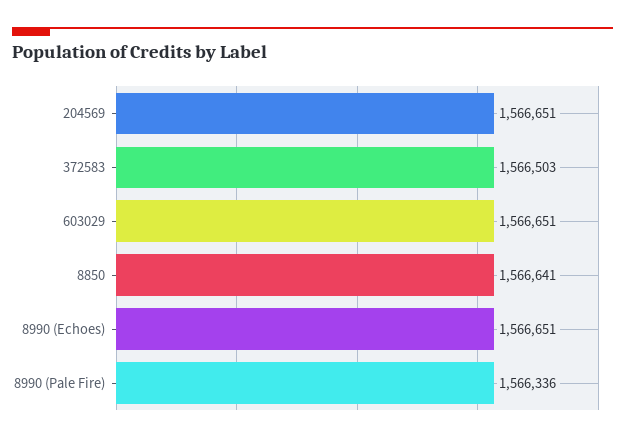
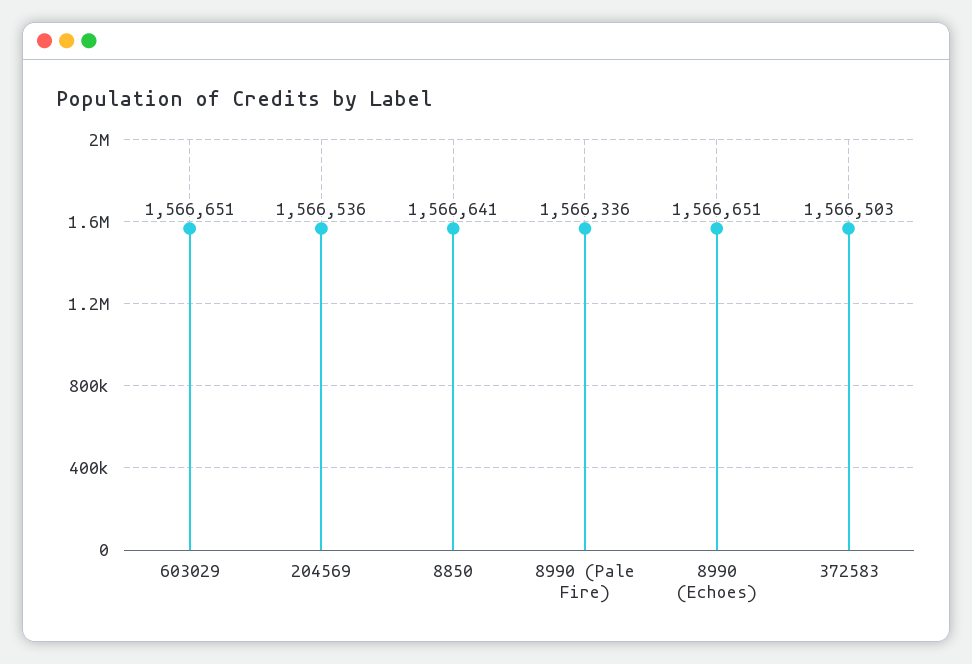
  {
-   "204569": 1566651,
+   "204569": 1566536,
    "372583": 1566503,
    "603029": 1566651,
    "8850": 1566641,
    "8990 (Echoes)": 1566651,
    "8990 (Pale Fire)": 1566336
  }

